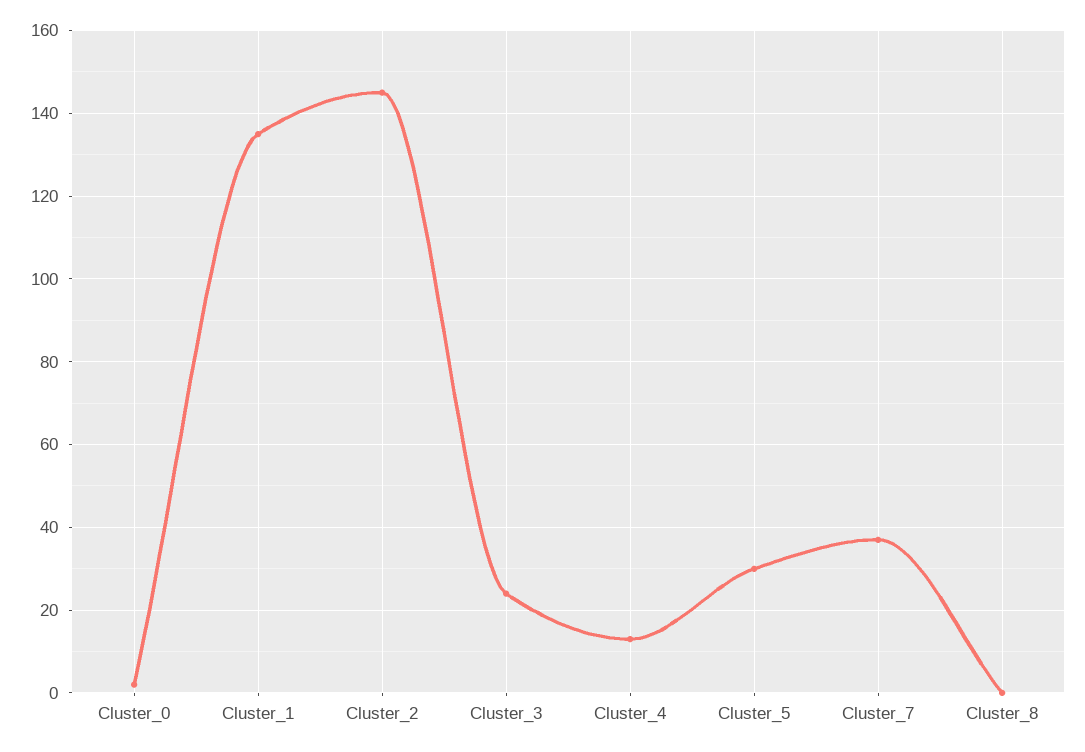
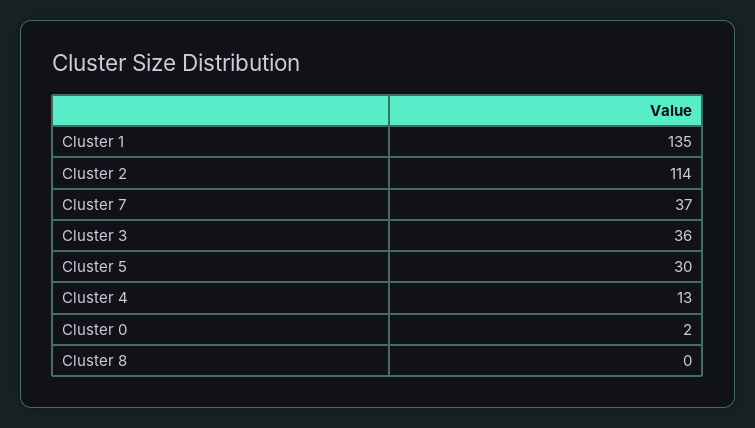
  {
    "Cluster_0": 2,
    "Cluster_1": 135,
-   "Cluster_2": 145,
+   "Cluster_2": 114,
-   "Cluster_3": 25,
+   "Cluster_3": 36,
    "Cluster_4": 13,
    "Cluster_5": 30,
    "Cluster_7": 37,
    "Cluster_8": 0
  }

